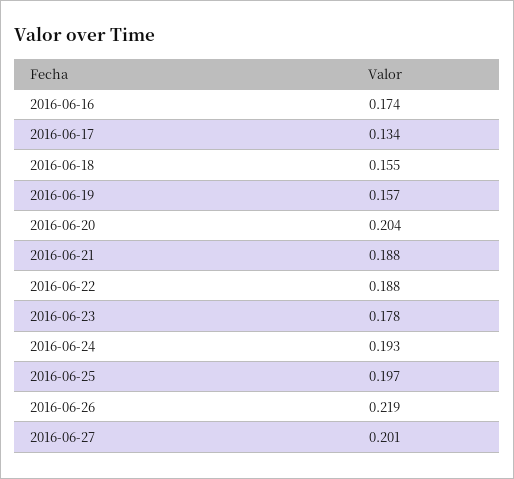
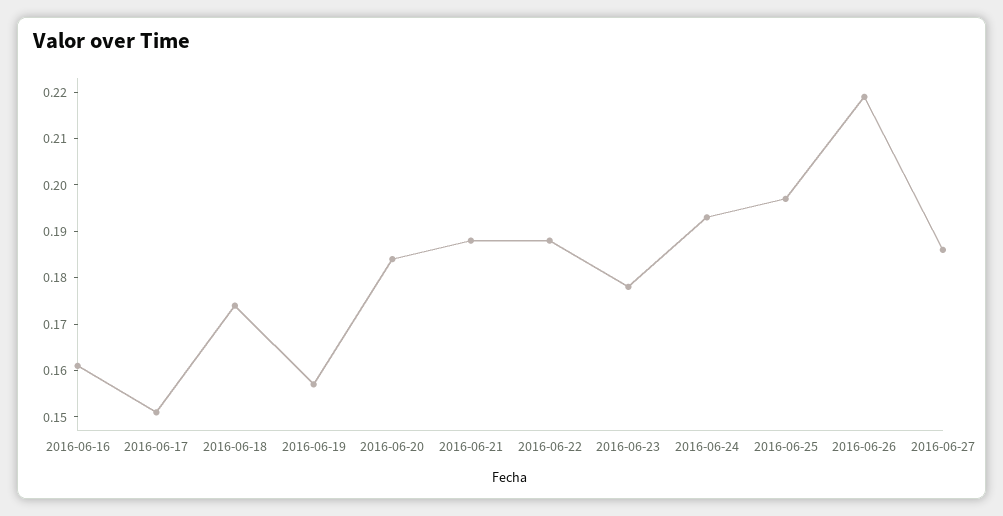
  {
-   "2016-06-16": 0.174,
+   "2016-06-16": 0.16,
-   "2016-06-17": 0.134,
+   "2016-06-17": 0.15,
-   "2016-06-18": 0.155,
+   "2016-06-18": 0.175,
    "2016-06-19": 0.157,
-   "2016-06-20": 0.204,
+   "2016-06-20": 0.185,
    "2016-06-21": 0.188,
    "2016-06-22": 0.188,
    "2016-06-23": 0.178,
    "2016-06-24": 0.193,
    "2016-06-25": 0.197,
    "2016-06-26": 0.219,
-   "2016-06-27": 0.201
+   "2016-06-27": 0.185
  }

